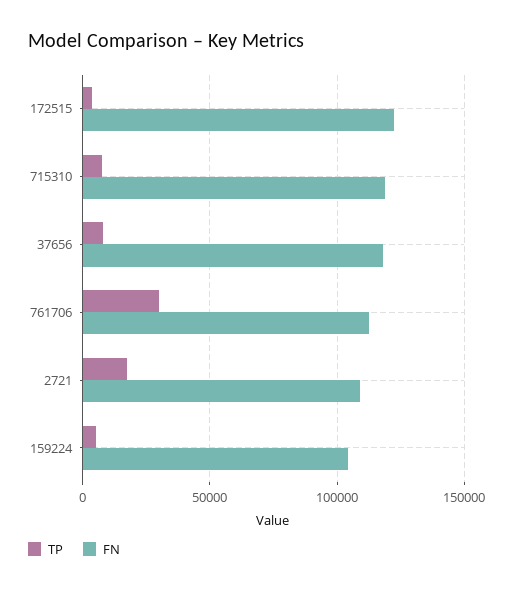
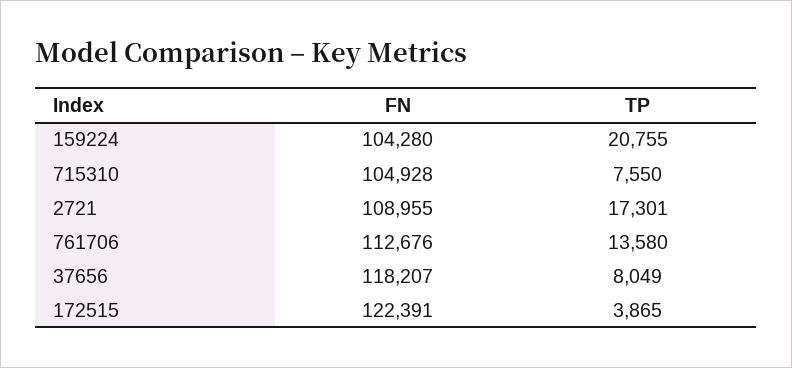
  {
    "TP": {
      "172515": 3865,
      "715310": 7550,
      "37656": 8049,
-     "761706": 30000,
+     "761706": 13580,
      "2721": 17301,
-     "159224": 5000
+     "159224": 20755
    },
    "FN": {
      "172515": 122391,
-     "715310": 120000,
+     "715310": 104928,
      "37656": 118207,
      "761706": 112676,
      "2721": 108955,
      "159224": 104280
    }
  }

